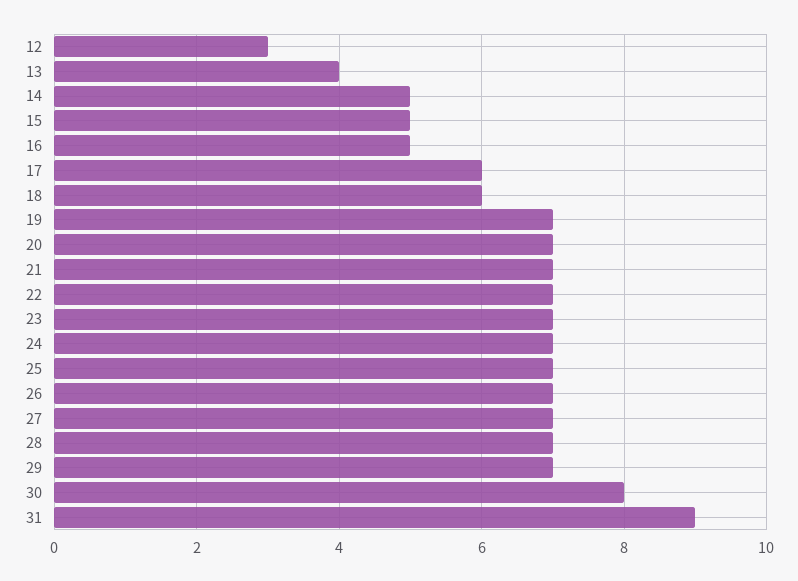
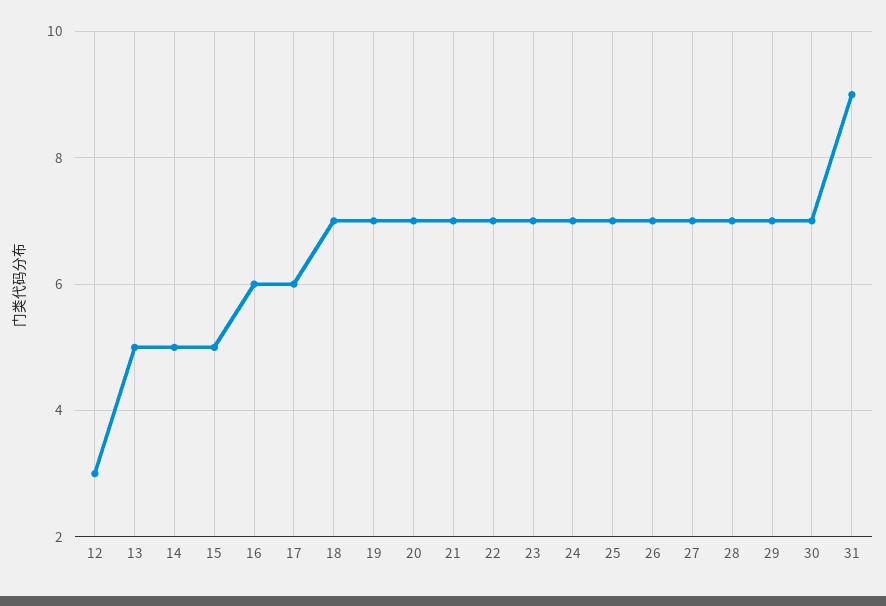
  {
    "12": 3,
-   "13": 4,
+   "13": 5,
    "14": 5,
    "15": 5,
-   "16": 5,
+   "16": 6,
    "17": 6,
-   "18": 6,
+   "18": 7,
    "19": 7,
    "20": 7,
    "21": 7,
    "22": 7,
    "23": 7,
    "24": 7,
    "25": 7,
    "26": 7,
    "27": 7,
    "28": 7,
    "29": 7,
-   "30": 8,
+   "30": 7,
    "31": 9
  }

